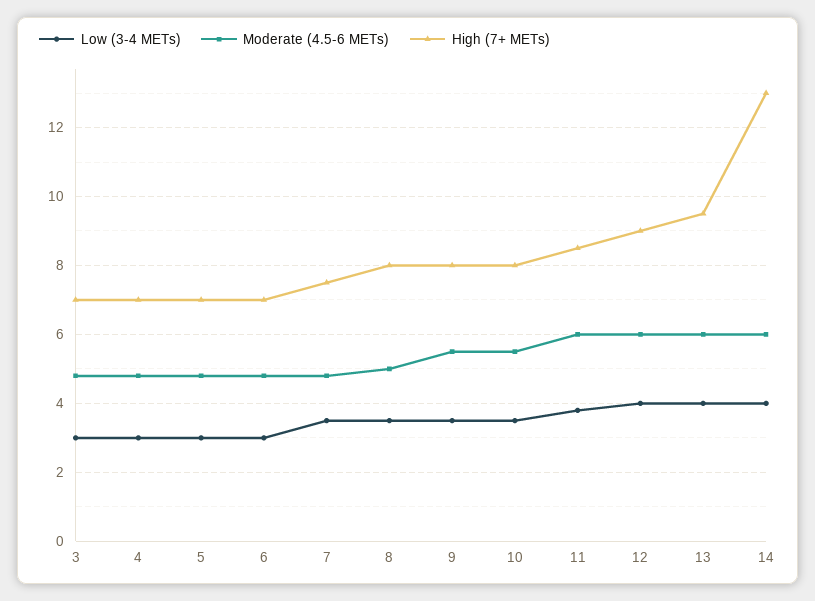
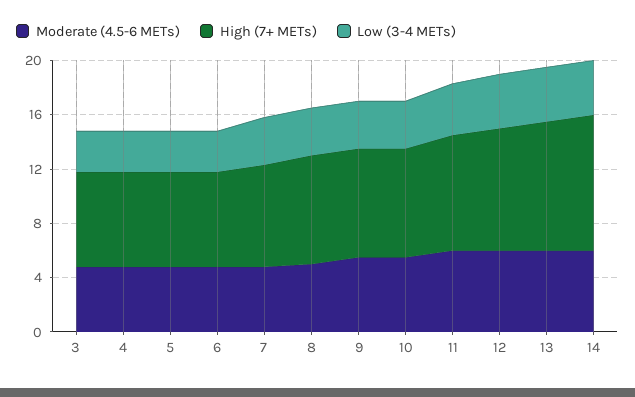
  {
    "Low (3-4 METs)": {
      "3": 3,
      "4": 3,
      "5": 3,
      "6": 3,
      "7": 3.5,
      "8": 3.5,
      "9": 3.5,
      "10": 3.5,
      "11": 4,
      "12": 4,
      "13": 4,
      "14": 4
    },
    "Moderate (4.5-6 METs)": {
      "3": 5,
      "4": 5,
      "5": 5,
      "6": 5,
      "7": 5,
      "8": 5,
      "9": 5.5,
      "10": 5.5,
      "11": 6,
      "12": 6,
      "13": 6,
      "14": 6
    },
    "High (7+ METs)": {
      "3": 7,
      "4": 7,
      "5": 7,
      "6": 7,
      "7": 7.5,
      "8": 8,
      "9": 8,
      "10": 8,
      "11": 8.5,
      "12": 9,
      "13": 9.5,
-     "14": 13
+     "14": 10
    }
  }

